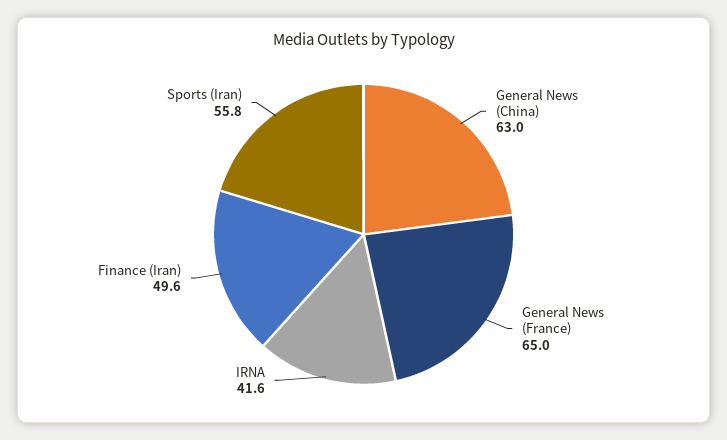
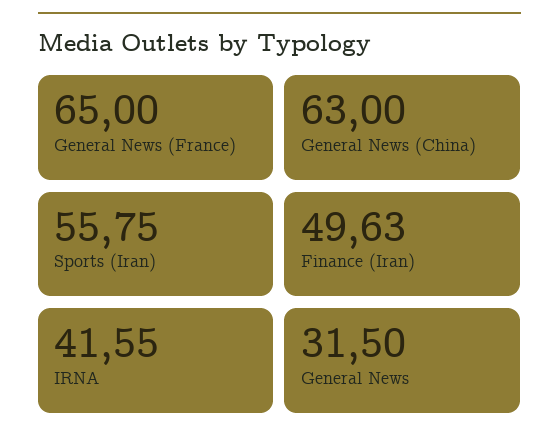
  {
    "General News (China)": 63,
    "General News (France)": 65,
    "IRNA": 41.55,
    "Finance (Iran)": 49.63,
-   "Sports (Iran)": 55.75
+   "Sports (Iran)": 55.75,
+   "General News": 31.5
  }

